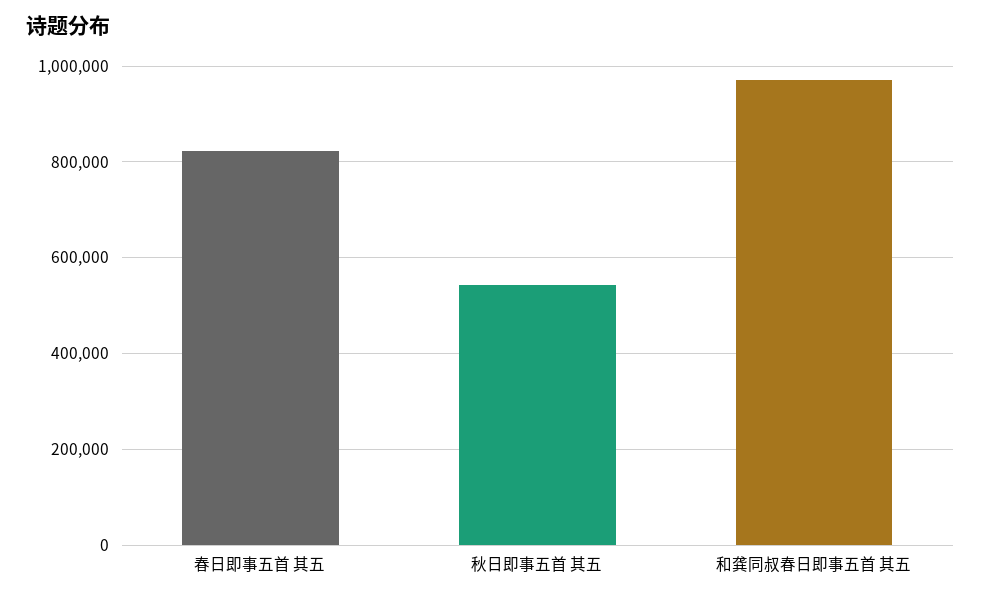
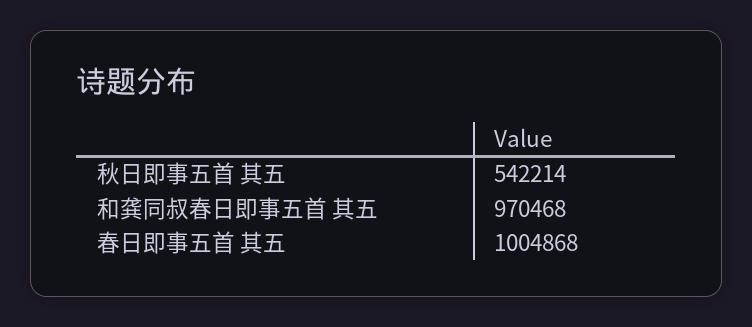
  {
-   "春日即事五首 其五": 820000,
+   "春日即事五首 其五": 1004868,
    "秋日即事五首 其五": 542214,
    "和龚同叔春日即事五首 其五": 970468
  }

